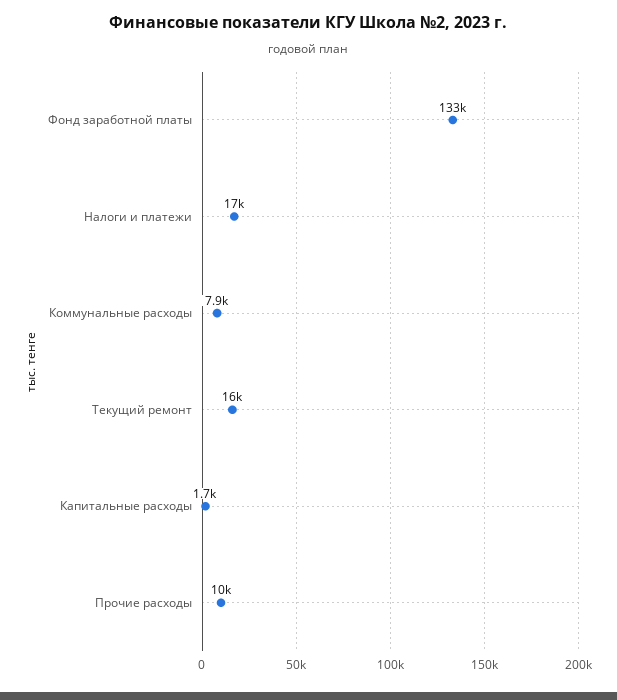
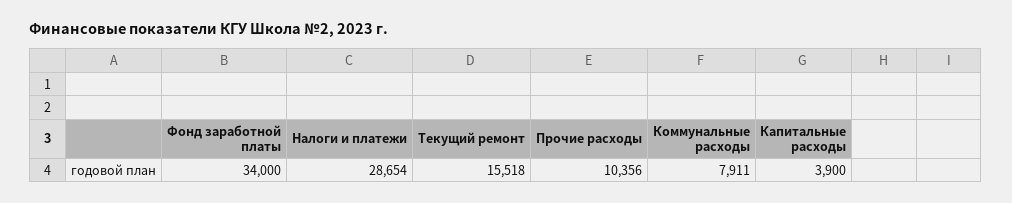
  {
-   "Фонд заработной платы": 133000,
+   "Фонд заработной платы": 34000,
-   "Налоги и платежи": 17000,
+   "Налоги и платежи": 28654,
    "Коммунальные расходы": 7911,
    "Текущий ремонт": 15518,
-   "Капитальные расходы": 1700,
+   "Капитальные расходы": 3900,
    "Прочие расходы": 10356
  }

